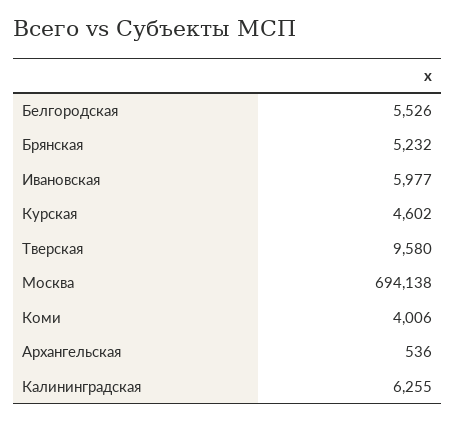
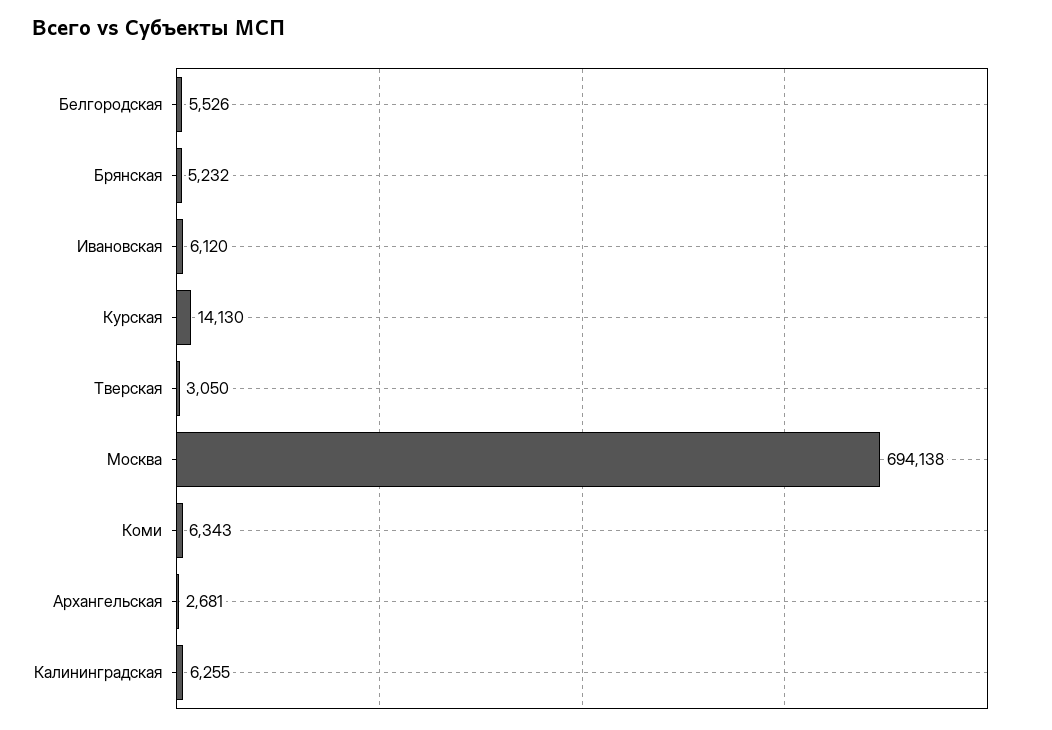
  {
    "Белгородская": 5526,
    "Брянская": 5232,
-   "Ивановская": 5977,
+   "Ивановская": 6120,
-   "Курская": 4602,
+   "Курская": 14130,
-   "Тверская": 9580,
+   "Тверская": 3050,
    "Москва": 694138,
-   "Коми": 4006,
+   "Коми": 6343,
-   "Архангельская": 536,
+   "Архангельская": 2681,
    "Калининградская": 6255
  }

